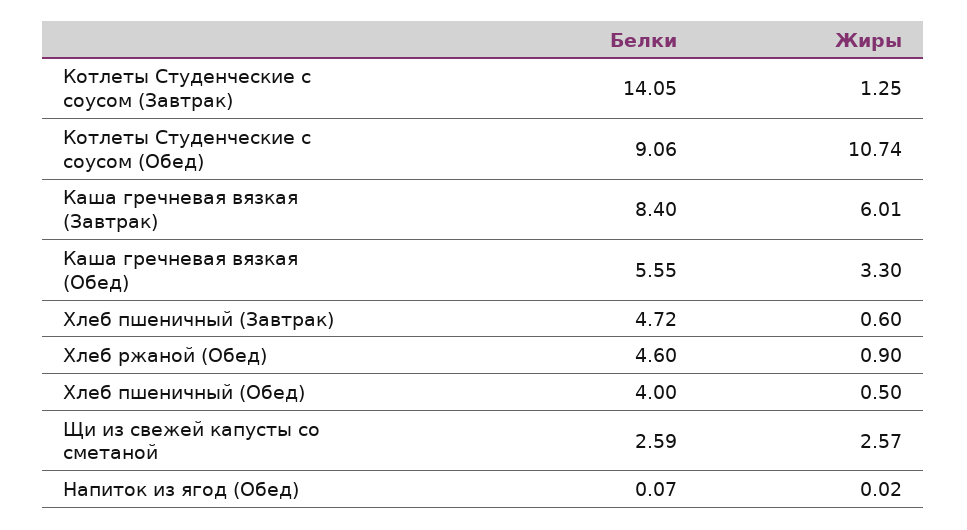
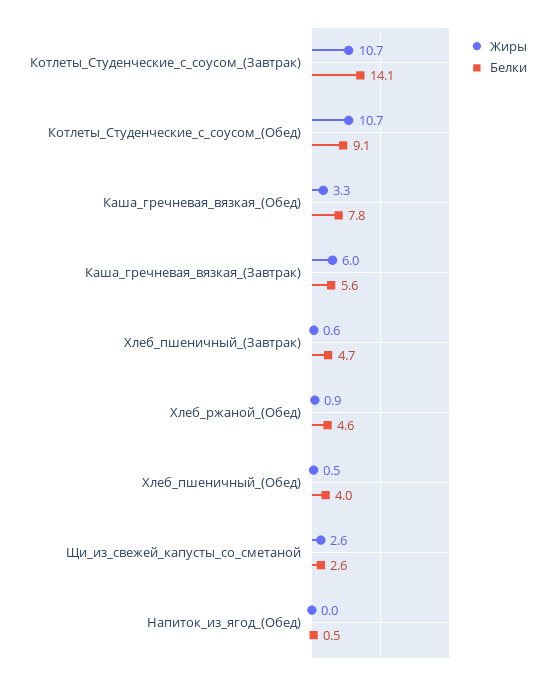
  {
    "Белки": {
      "Котлеты Студенческие с соусом (Завтрак)": 14.05,
      "Котлеты Студенческие с соусом (Обед)": 9.06,
-     "Каша гречневая вязкая (Завтрак)": 8.4,
+     "Каша гречневая вязкая (Завтрак)": 5.6,
-     "Каша гречневая вязкая (Обед)": 5.55,
+     "Каша гречневая вязкая (Обед)": 7.8,
      "Хлеб пшеничный (Завтрак)": 4.72,
      "Хлеб ржаной (Обед)": 4.6,
      "Хлеб пшеничный (Обед)": 4,
      "Щи из свежей капусты со сметаной": 2.59,
-     "Напиток из ягод (Обед)": 0.07
+     "Напиток из ягод (Обед)": 0.5
    },
    "Жиры": {
-     "Котлеты Студенческие с соусом (Завтрак)": 1.25,
+     "Котлеты Студенческие с соусом (Завтрак)": 10.7,
      "Котлеты Студенческие с соусом (Обед)": 10.74,
      "Каша гречневая вязкая (Завтрак)": 6.01,
      "Каша гречневая вязкая (Обед)": 3.3,
      "Хлеб пшеничный (Завтрак)": 0.6,
      "Хлеб ржаной (Обед)": 0.9,
      "Хлеб пшеничный (Обед)": 0.5,
      "Щи из свежей капусты со сметаной": 2.57,
      "Напиток из ягод (Обед)": 0.02
    }
  }

